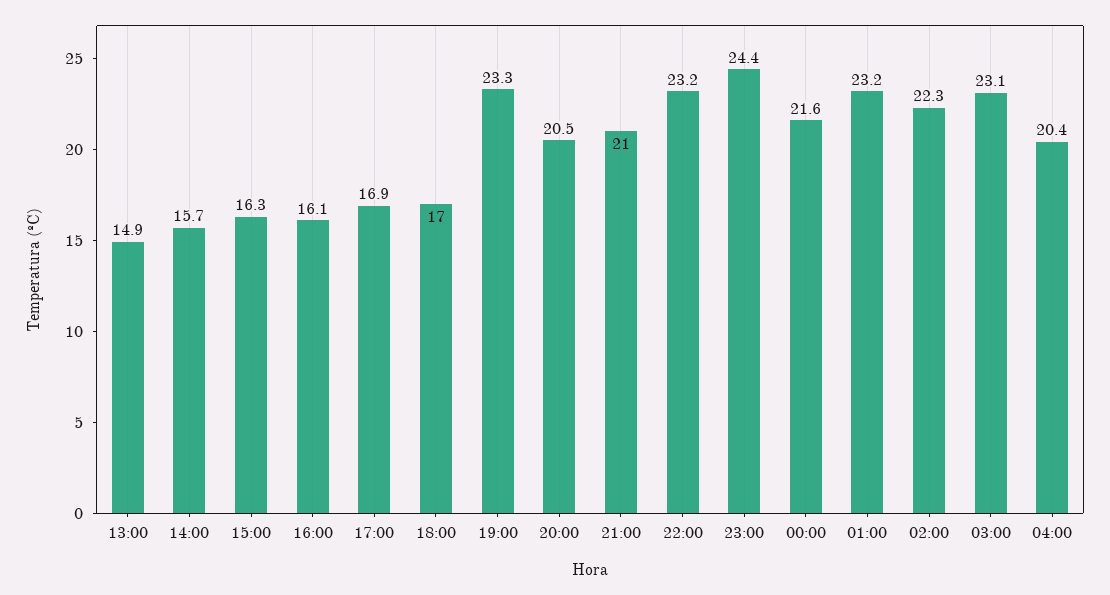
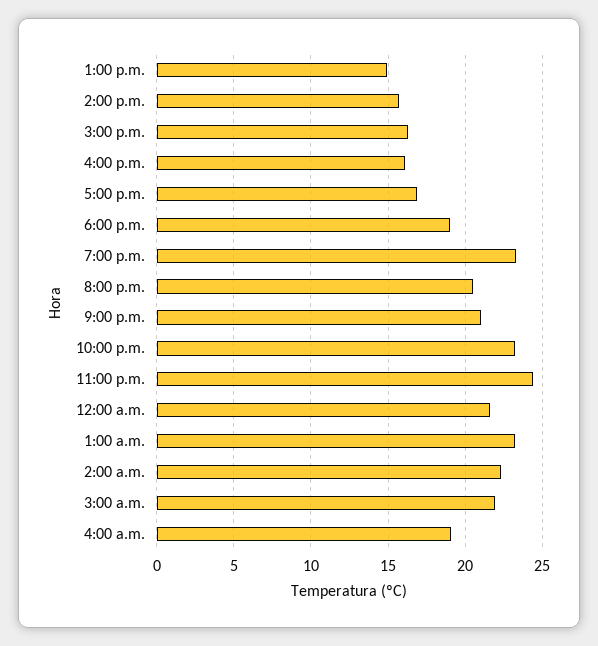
  {
    "13:00": 14.9,
    "14:00": 15.7,
    "15:00": 16.3,
    "16:00": 16.1,
    "17:00": 16.9,
-   "18:00": 17,
+   "18:00": 19,
    "19:00": 23.3,
    "20:00": 20.5,
    "21:00": 21,
    "22:00": 23.2,
    "23:00": 24.4,
    "00:00": 21.6,
    "01:00": 23.2,
    "02:00": 22.3,
-   "03:00": 23.1,
+   "03:00": 22,
-   "04:00": 20.4
+   "04:00": 19
  }

